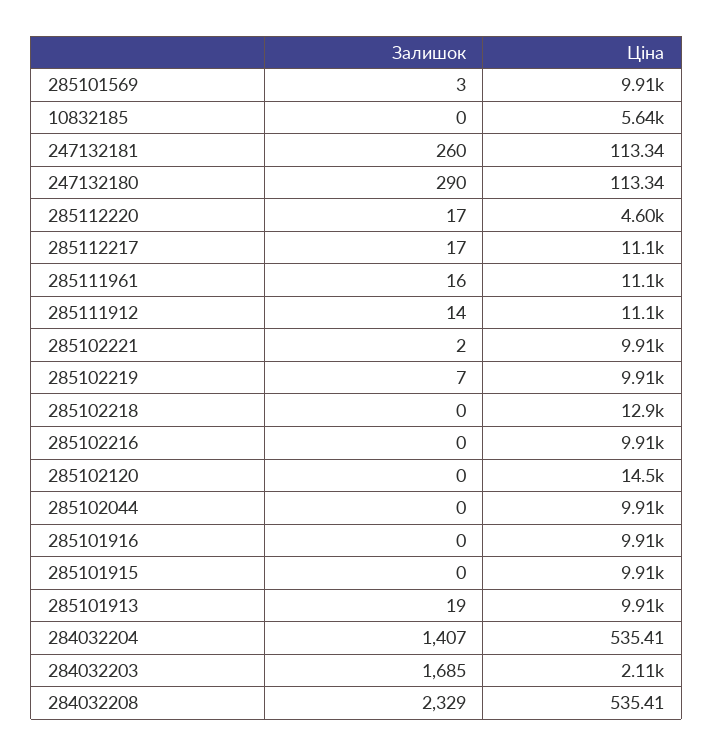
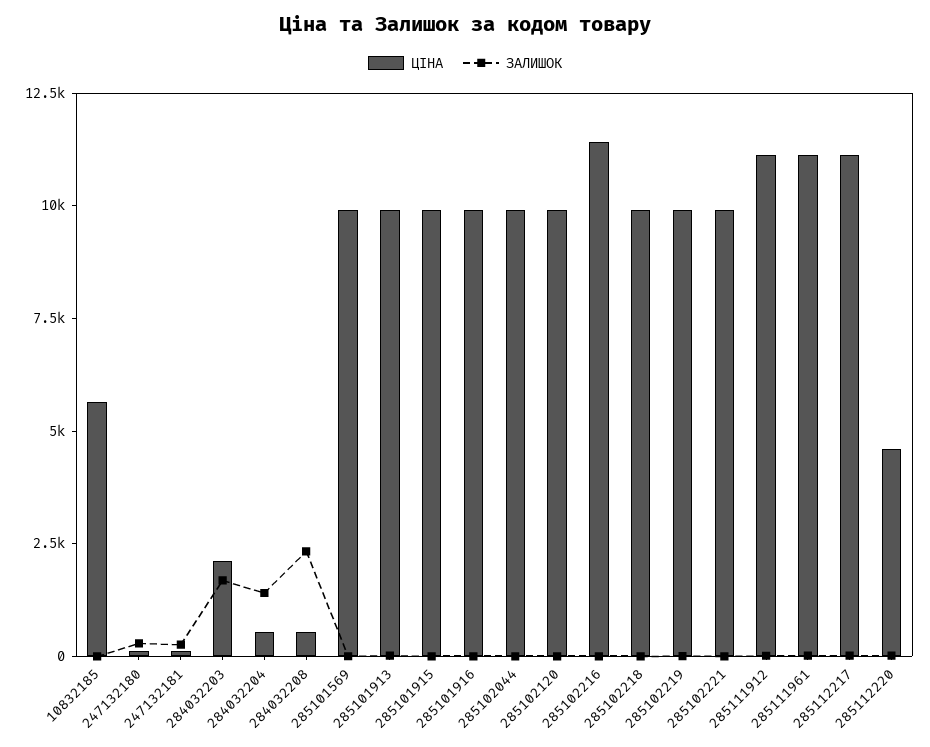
  {
    "Залишок": {
      "285101569": 3,
      "10832185": 0,
      "247132181": 260,
      "247132180": 290,
      "285112220": 17,
      "285112217": 17,
      "285111961": 16,
      "285111912": 14,
      "285102221": 2,
      "285102219": 7,
      "285102218": 0,
      "285102216": 0,
      "285102120": 0,
      "285102044": 0,
      "285101916": 0,
      "285101915": 0,
      "285101913": 19,
      "284032204": 1407,
      "284032203": 1685,
      "284032208": 2329
    },
    "Ціна": {
      "285101569": 9910,
      "10832185": 5640,
      "247132181": 113.34,
      "247132180": 113.34,
      "285112220": 4600,
      "285112217": 11100,
      "285111961": 11100,
      "285111912": 11100,
      "285102221": 9910,
      "285102219": 9910,
-     "285102218": 12900,
+     "285102218": 10000,
-     "285102216": 9910,
+     "285102216": 11500,
-     "285102120": 14500,
+     "285102120": 10000,
      "285102044": 9910,
      "285101916": 9910,
      "285101915": 9910,
      "285101913": 9910,
      "284032204": 535.41,
      "284032203": 2110,
      "284032208": 535.41
    }
  }

